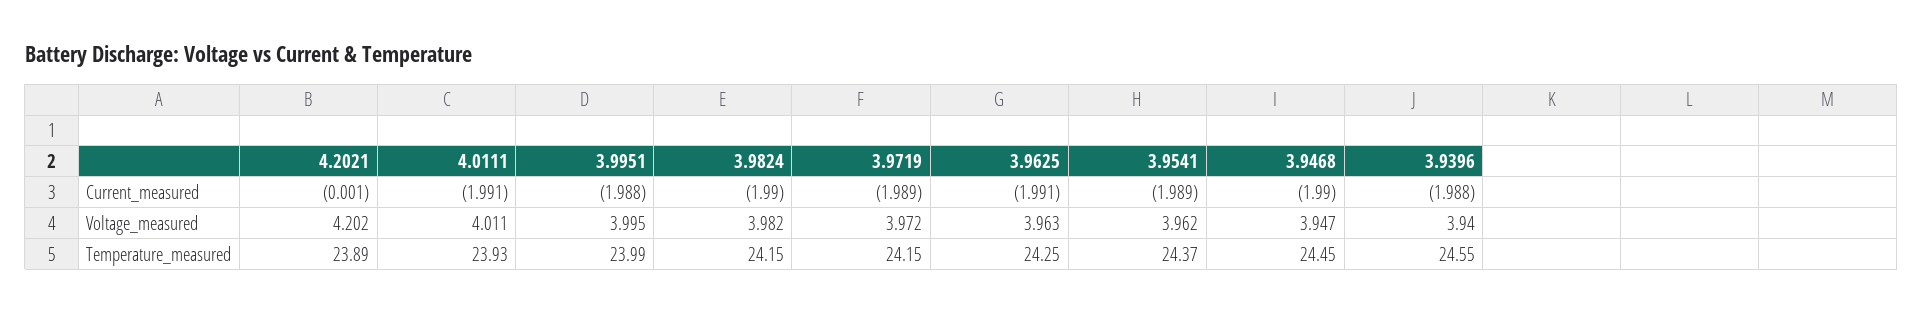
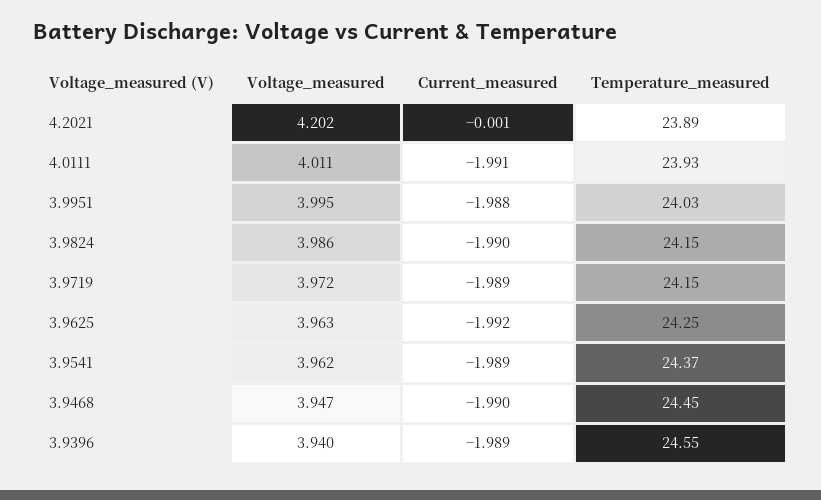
  {
    "4.2021": {
      "Current_measured": -0.001,
      "Voltage_measured": 4.202,
      "Temperature_measured": 23.89
    },
    "4.0111": {
      "Current_measured": -1.991,
      "Voltage_measured": 4.011,
      "Temperature_measured": 23.93
    },
    "3.9951": {
      "Current_measured": -1.988,
      "Voltage_measured": 3.995,
-     "Temperature_measured": 23.99
+     "Temperature_measured": 24.03
    },
    "3.9824": {
      "Current_measured": -1.99,
-     "Voltage_measured": 3.982,
+     "Voltage_measured": 3.986,
      "Temperature_measured": 24.15
    },
    "3.9719": {
      "Current_measured": -1.989,
      "Voltage_measured": 3.972,
      "Temperature_measured": 24.15
    },
    "3.9625": {
-     "Current_measured": -1.991,
+     "Current_measured": -1.992,
      "Voltage_measured": 3.963,
      "Temperature_measured": 24.25
    },
    "3.9541": {
      "Current_measured": -1.989,
      "Voltage_measured": 3.962,
      "Temperature_measured": 24.37
    },
    "3.9468": {
      "Current_measured": -1.99,
      "Voltage_measured": 3.947,
      "Temperature_measured": 24.45
    },
    "3.9396": {
-     "Current_measured": -1.988,
+     "Current_measured": -1.989,
      "Voltage_measured": 3.94,
      "Temperature_measured": 24.55
    }
  }

